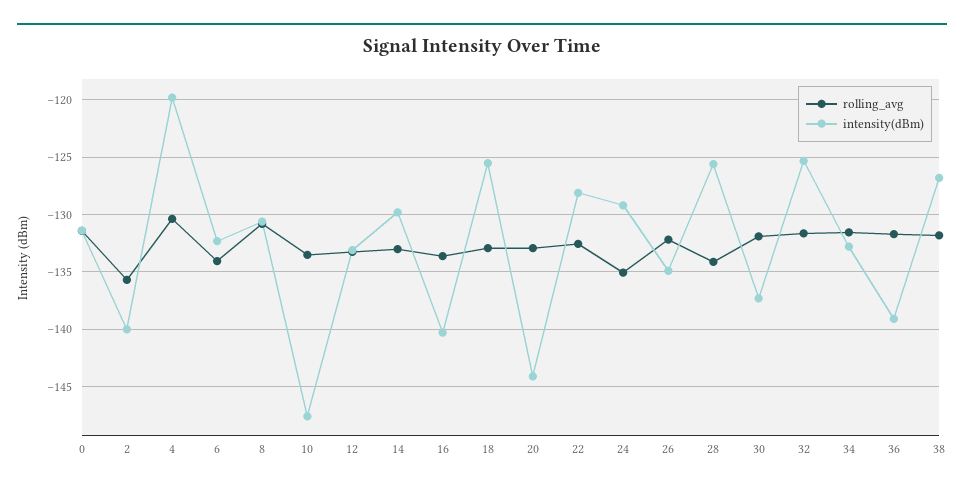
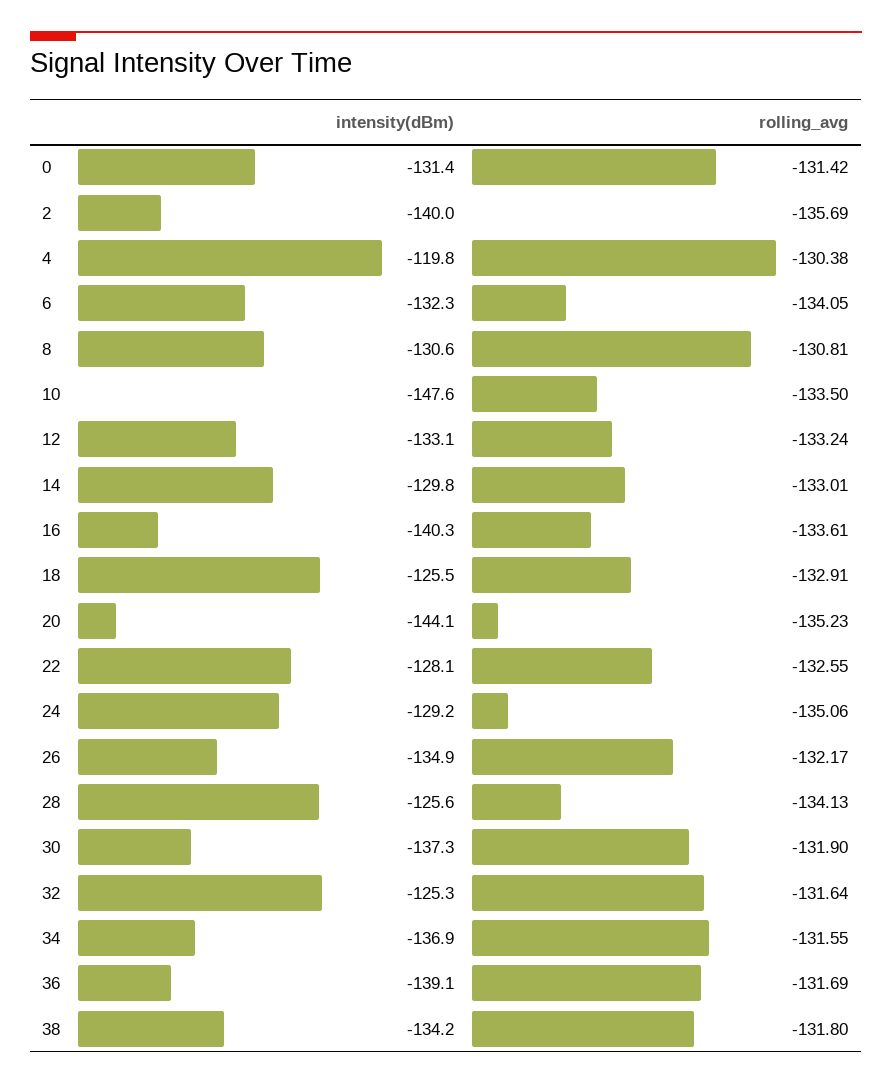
  {
    "rolling_avg": {
      "0": -131.42,
      "2": -135.69,
      "4": -130.38,
      "6": -134.05,
      "8": -130.81,
      "10": -133.5,
      "12": -133.24,
      "14": -133.01,
      "16": -133.61,
      "18": -132.91,
-     "20": -133,
+     "20": -135.23,
      "22": -132.55,
      "24": -135.06,
      "26": -132.17,
      "28": -134.13,
      "30": -131.9,
      "32": -131.64,
      "34": -131.55,
      "36": -131.69,
      "38": -131.8
    },
    "intensity(dBm)": {
      "0": -131.4,
      "2": -140,
      "4": -119.8,
      "6": -132.3,
      "8": -130.6,
      "10": -147.6,
      "12": -133.1,
      "14": -129.8,
      "16": -140.3,
      "18": -125.5,
      "20": -144.1,
      "22": -128.1,
      "24": -129.2,
      "26": -134.9,
      "28": -125.6,
      "30": -137.3,
      "32": -125.3,
-     "34": -133,
+     "34": -136.9,
      "36": -139.1,
-     "38": -127
+     "38": -134.2
    }
  }

